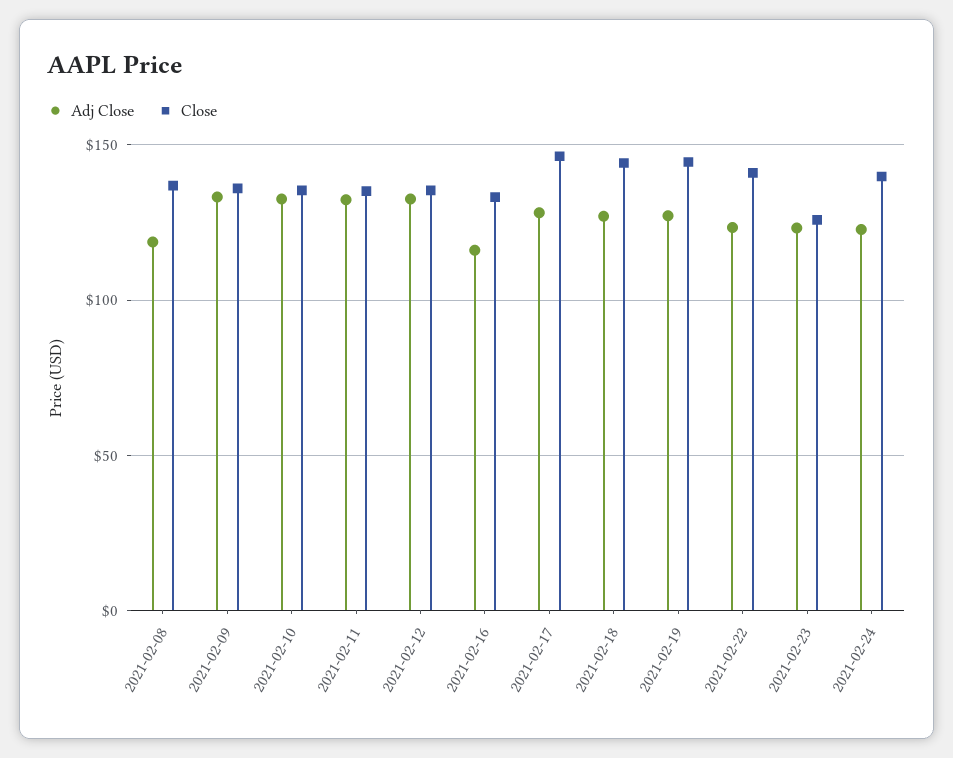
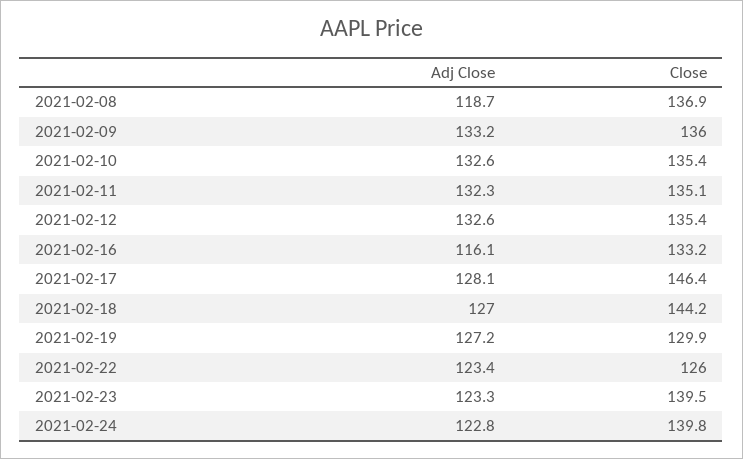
  {
    "Adj Close": {
      "2021-02-08": 118.7,
      "2021-02-09": 133.2,
      "2021-02-10": 132.6,
      "2021-02-11": 132.3,
      "2021-02-12": 132.6,
      "2021-02-16": 116.1,
      "2021-02-17": 128.1,
      "2021-02-18": 127,
      "2021-02-19": 127.2,
      "2021-02-22": 123.4,
      "2021-02-23": 123.3,
      "2021-02-24": 122.8
    },
    "Close": {
      "2021-02-08": 136.9,
      "2021-02-09": 136,
      "2021-02-10": 135.4,
      "2021-02-11": 135.1,
      "2021-02-12": 135.4,
      "2021-02-16": 133.2,
      "2021-02-17": 146.4,
      "2021-02-18": 144.2,
-     "2021-02-19": 145,
+     "2021-02-19": 129.9,
-     "2021-02-22": 140,
+     "2021-02-22": 126,
-     "2021-02-23": 125,
+     "2021-02-23": 139.5,
      "2021-02-24": 139.8
    }
  }

